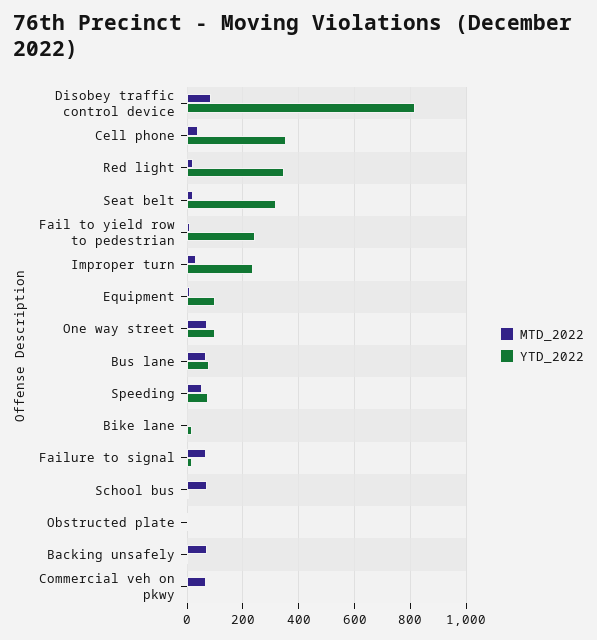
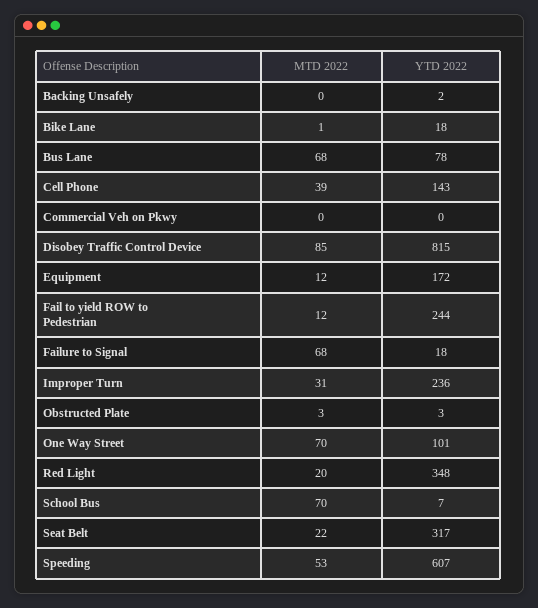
  {
    "MTD_2022": {
      "Disobey traffic control device": 85,
      "Cell phone": 39,
      "Red light": 20,
      "Seat belt": 22,
      "Fail to yield row to pedestrian": 12,
      "Improper turn": 31,
      "Equipment": 12,
      "One way street": 70,
      "Bus lane": 68,
      "Speeding": 53,
      "Bike lane": 1,
      "Failure to signal": 68,
      "School bus": 70,
      "Obstructed plate": 3,
-     "Backing unsafely": 75,
+     "Backing unsafely": 0,
-     "Commercial veh on pkwy": 75
+     "Commercial veh on pkwy": 0
    },
    "YTD_2022": {
      "Disobey traffic control device": 815,
-     "Cell phone": 350,
+     "Cell phone": 143,
      "Red light": 348,
      "Seat belt": 317,
      "Fail to yield row to pedestrian": 244,
      "Improper turn": 236,
-     "Equipment": 100,
+     "Equipment": 172,
      "One way street": 101,
      "Bus lane": 78,
-     "Speeding": 75,
+     "Speeding": 607,
      "Bike lane": 18,
      "Failure to signal": 18,
      "School bus": 7,
      "Obstructed plate": 3,
      "Backing unsafely": 2,
      "Commercial veh on pkwy": 0
    }
  }

